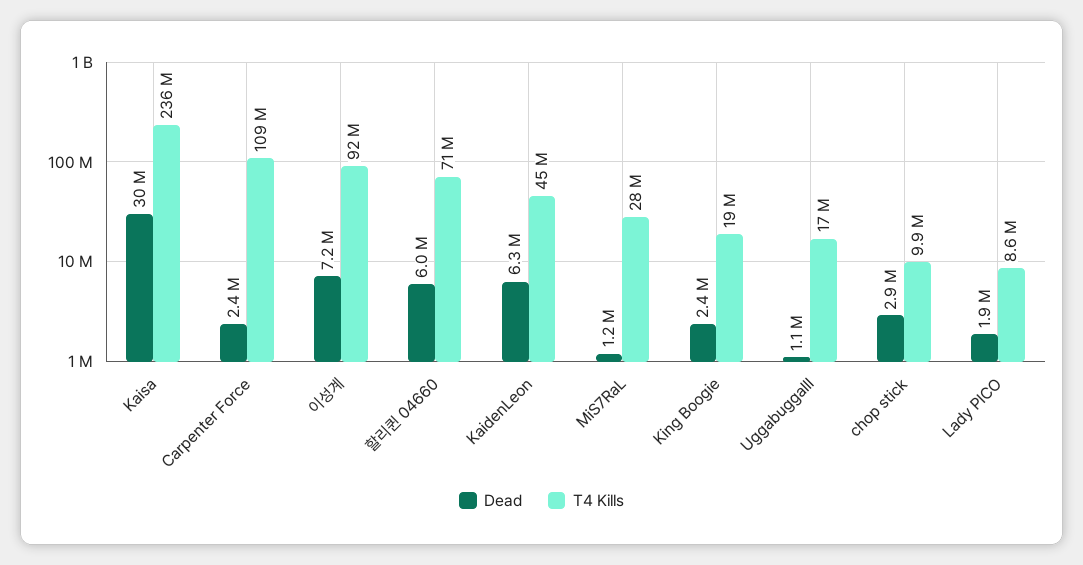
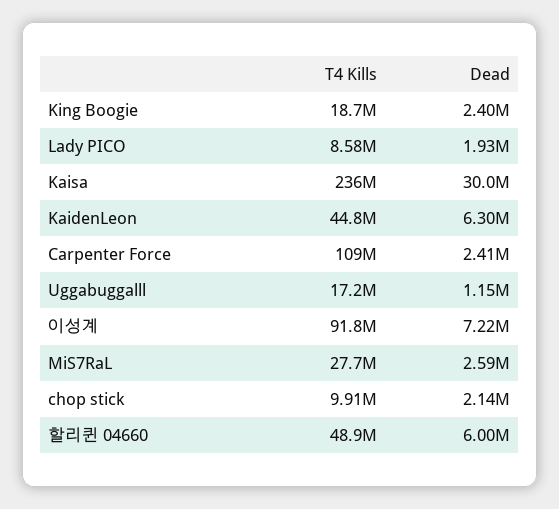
  {
    "Dead": {
      "Kaisa": 30000000,
      "Carpenter Force": 2410000,
      "이성계": 7220000,
      "할리퀸 04660": 6000000,
      "KaidenLeon": 6300000,
-     "MiS7RaL": 1200000,
+     "MiS7RaL": 2590000,
      "King Boogie": 2400000,
      "Uggabuggalll": 1150000,
-     "chop stick": 2900000,
+     "chop stick": 2140000,
      "Lady PICO": 1930000
    },
    "T4 Kills": {
      "Kaisa": 236000000,
      "Carpenter Force": 109000000,
      "이성계": 91800000,
-     "할리퀸 04660": 71000000,
+     "할리퀸 04660": 48900000,
      "KaidenLeon": 44800000,
      "MiS7RaL": 27700000,
      "King Boogie": 18700000,
      "Uggabuggalll": 17200000,
      "chop stick": 9910000,
      "Lady PICO": 8580000
    }
  }

